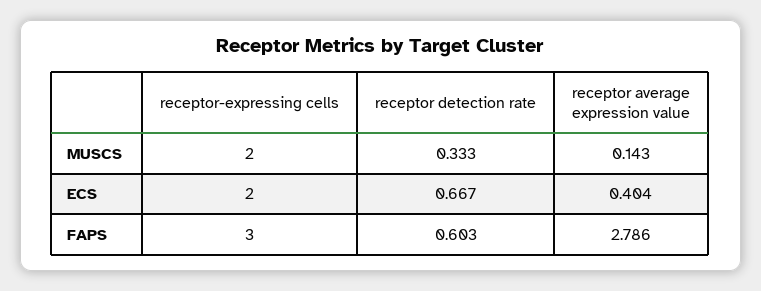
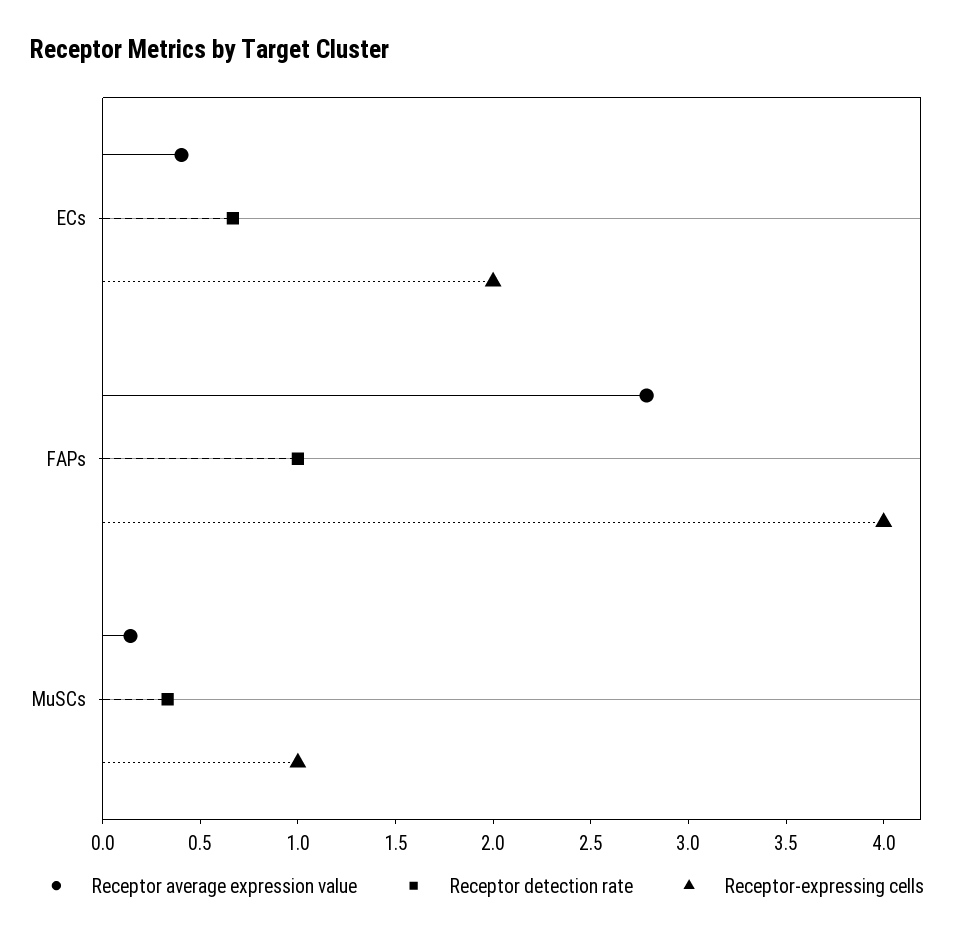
  {
    "receptor-expressing cells": {
-     "MUSCS": 2,
+     "MUSCS": 1,
      "ECS": 2,
-     "FAPS": 3
+     "FAPS": 4
    },
    "receptor detection rate": {
      "MUSCS": 0.333,
      "ECS": 0.667,
-     "FAPS": 0.603
+     "FAPS": 1
    },
    "receptor average expression value": {
      "MUSCS": 0.143,
      "ECS": 0.404,
      "FAPS": 2.786
    }
  }

